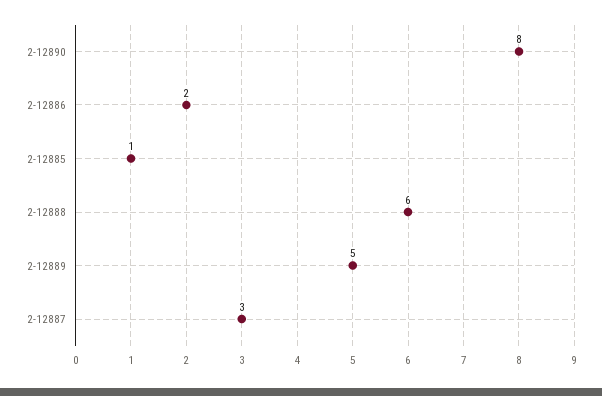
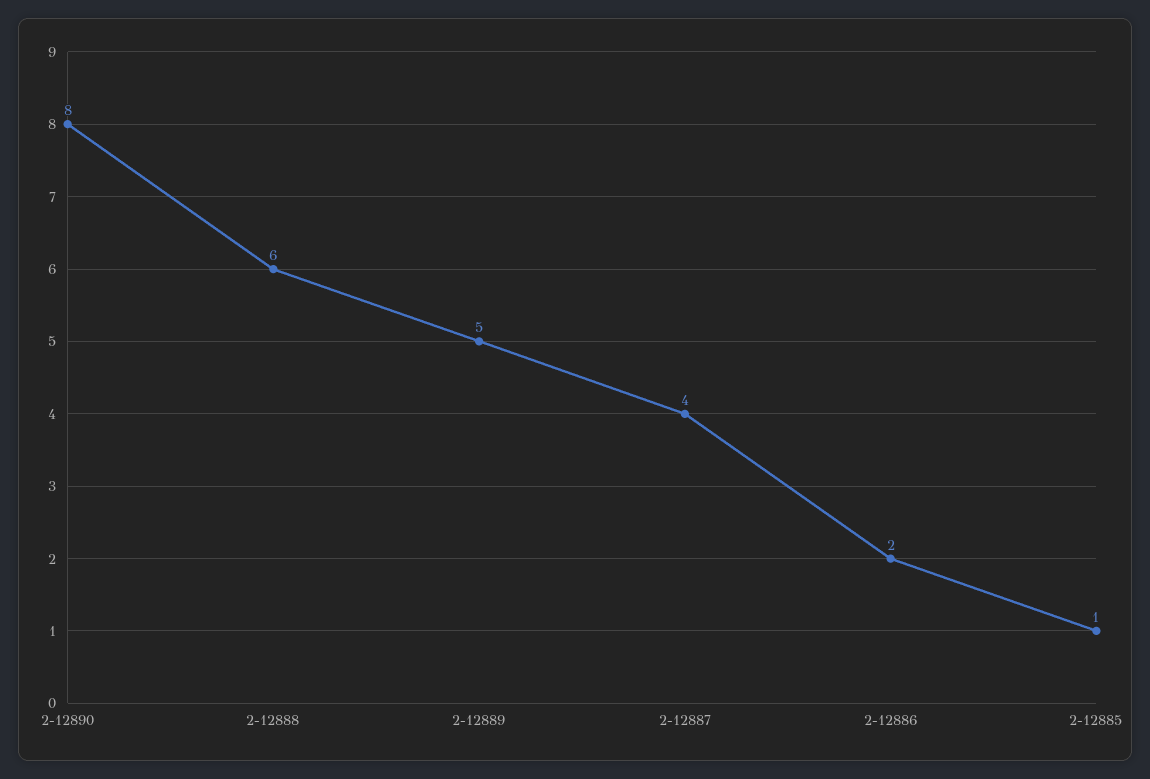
  {
    "2-12890": 8,
    "2-12886": 2,
    "2-12885": 1,
    "2-12888": 6,
    "2-12889": 5,
-   "2-12887": 3
+   "2-12887": 4
  }

